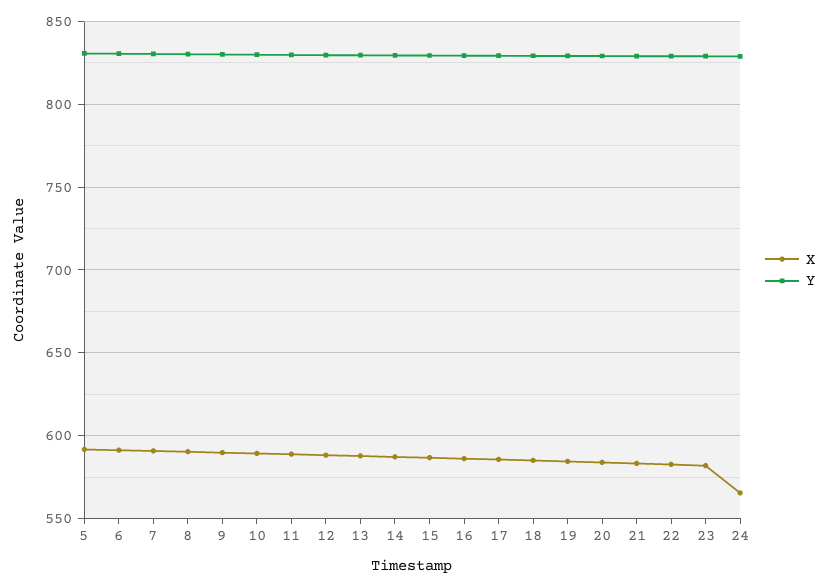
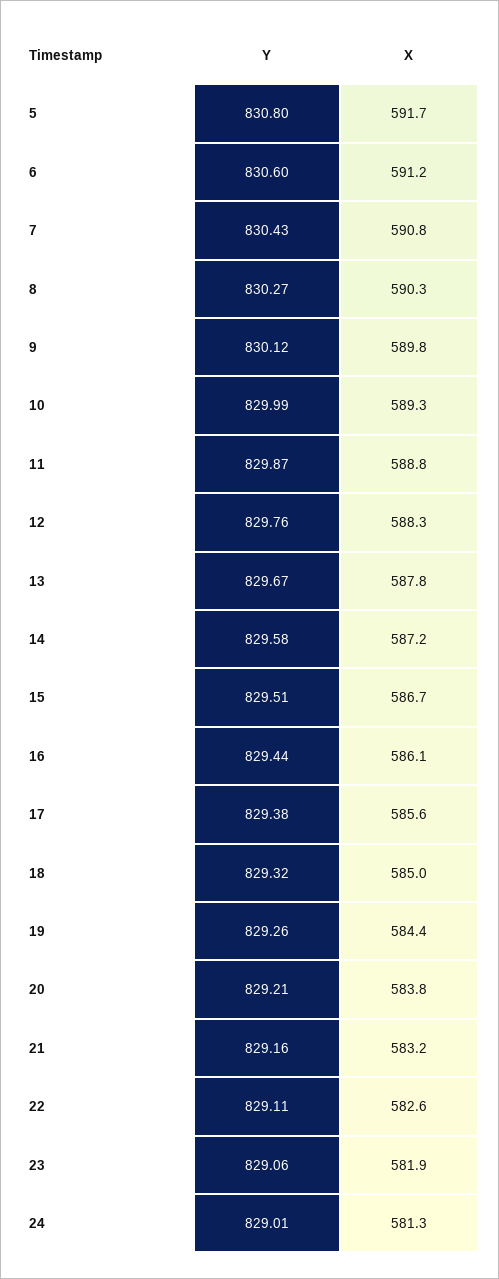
  {
    "X": {
      "5": 591.7,
      "6": 591.2,
      "7": 590.8,
      "8": 590.3,
      "9": 589.8,
      "10": 589.3,
      "11": 588.8,
      "12": 588.3,
      "13": 587.8,
      "14": 587.2,
      "15": 586.7,
      "16": 586.1,
      "17": 585.6,
      "18": 585,
      "19": 584.4,
      "20": 583.8,
      "21": 583.2,
      "22": 582.6,
      "23": 581.9,
-     "24": 565
+     "24": 581.3
    },
    "Y": {
      "5": 830.8,
      "6": 830.6,
      "7": 830.43,
      "8": 830.27,
      "9": 830.12,
      "10": 829.99,
      "11": 829.87,
      "12": 829.76,
      "13": 829.67,
      "14": 829.58,
      "15": 829.51,
      "16": 829.44,
      "17": 829.38,
      "18": 829.32,
      "19": 829.26,
      "20": 829.21,
      "21": 829.16,
      "22": 829.11,
      "23": 829.06,
      "24": 829.01
    }
  }

